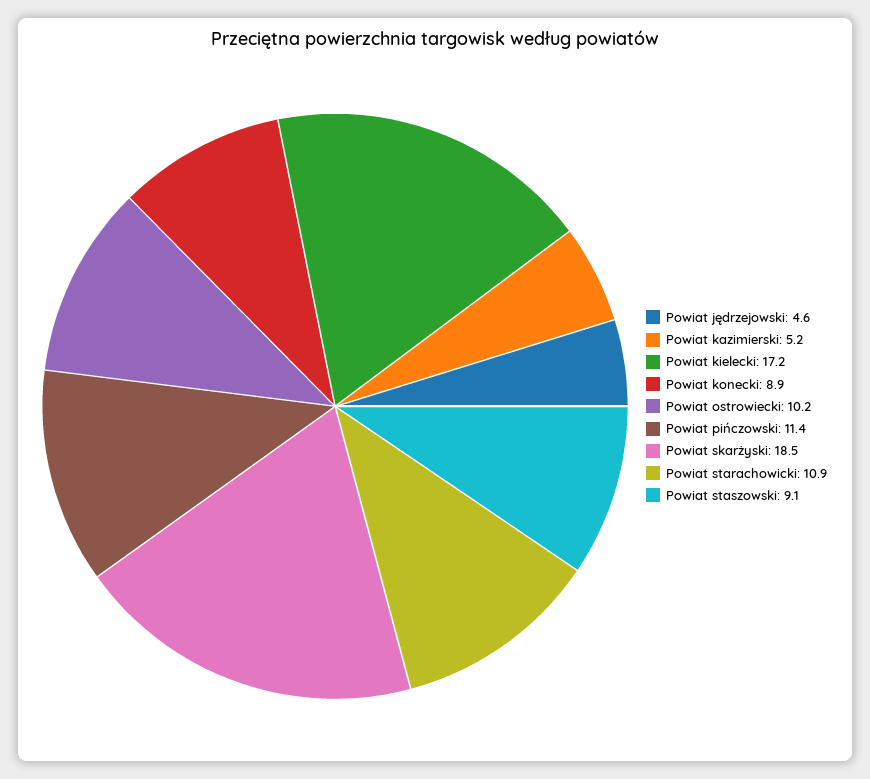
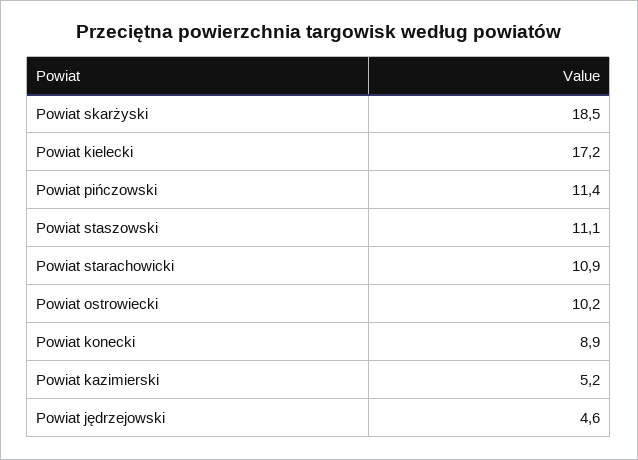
  {
    "Powiat jędrzejowski": 4.6,
    "Powiat kazimierski": 5.2,
    "Powiat kielecki": 17.2,
    "Powiat konecki": 8.9,
    "Powiat ostrowiecki": 10.2,
    "Powiat pińczowski": 11.4,
    "Powiat skarżyski": 18.5,
    "Powiat starachowicki": 10.9,
-   "Powiat staszowski": 9.1
+   "Powiat staszowski": 11.1
  }

